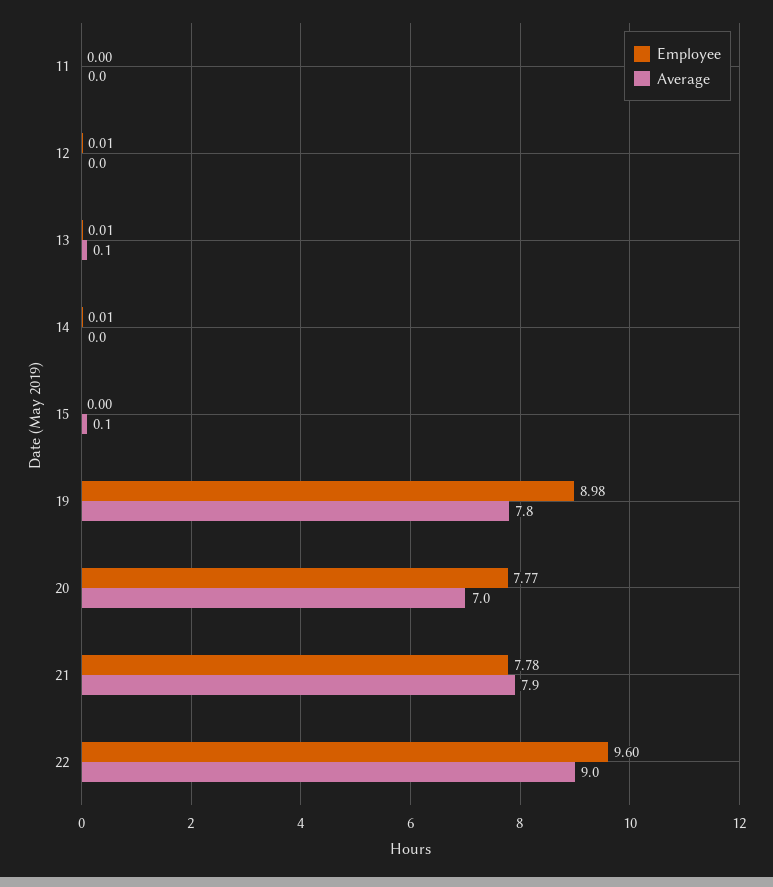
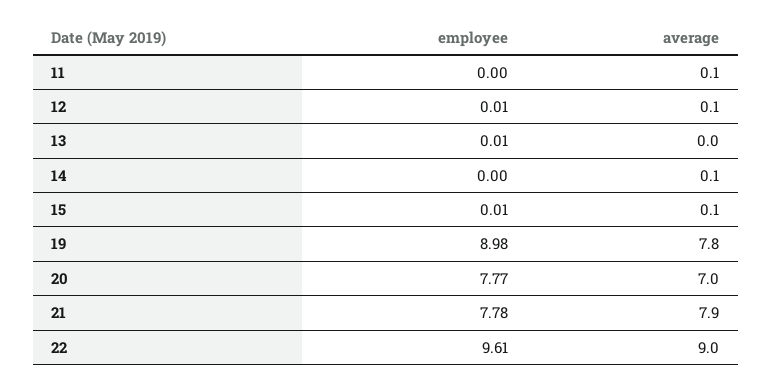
  {
    "Employee": {
      "11": 0,
      "12": 0.01,
      "13": 0.01,
-     "14": 0.01,
+     "14": 0,
-     "15": 0,
+     "15": 0.01,
      "19": 8.98,
      "20": 7.77,
      "21": 7.78,
-     "22": 9.6
+     "22": 9.61
    },
    "Average": {
-     "11": 0,
+     "11": 0.1,
-     "12": 0,
+     "12": 0.1,
-     "13": 0.1,
+     "13": 0,
-     "14": 0,
+     "14": 0.1,
      "15": 0.1,
      "19": 7.8,
      "20": 7,
      "21": 7.9,
      "22": 9
    }
  }

